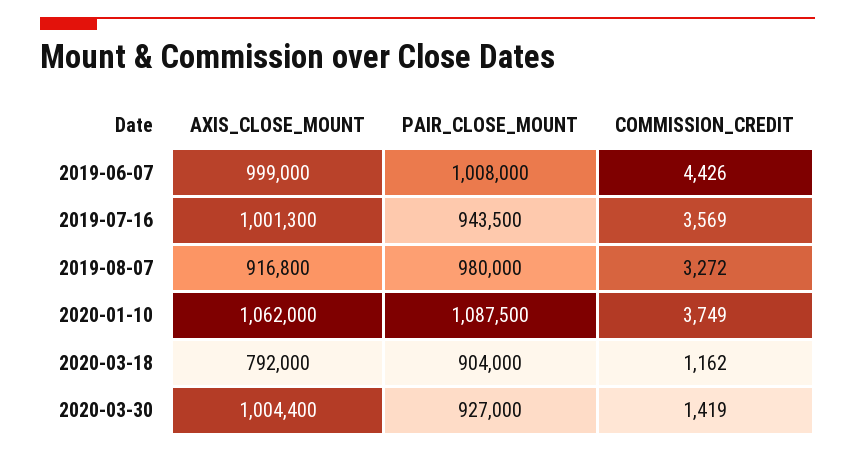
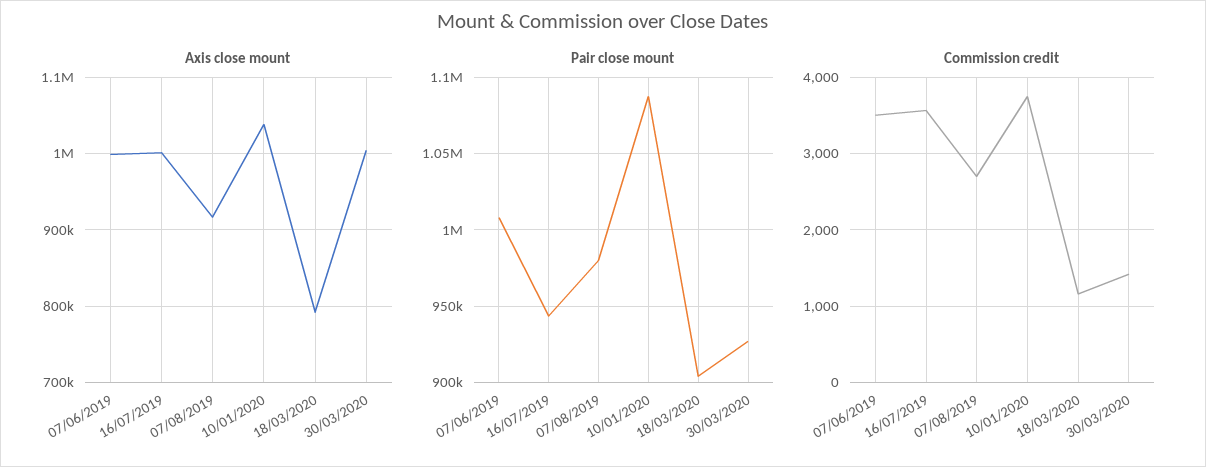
  {
    "AXIS_CLOSE_MOUNT": {
      "2019-06-07": 999000,
      "2019-07-16": 1001300,
      "2019-08-07": 916800,
-     "2020-01-10": 1062000,
+     "2020-01-10": 1040000,
      "2020-03-18": 792000,
      "2020-03-30": 1004400
    },
    "PAIR_CLOSE_MOUNT": {
      "2019-06-07": 1008000,
      "2019-07-16": 943500,
      "2019-08-07": 980000,
      "2020-01-10": 1087500,
      "2020-03-18": 904000,
      "2020-03-30": 927000
    },
    "COMMISSION_CREDIT": {
-     "2019-06-07": 4426,
+     "2019-06-07": 3500,
      "2019-07-16": 3569,
-     "2019-08-07": 3272,
+     "2019-08-07": 2700,
      "2020-01-10": 3749,
      "2020-03-18": 1162,
      "2020-03-30": 1419
    }
  }

